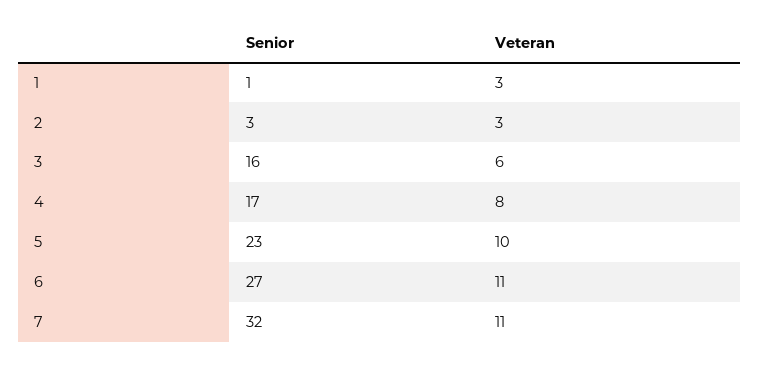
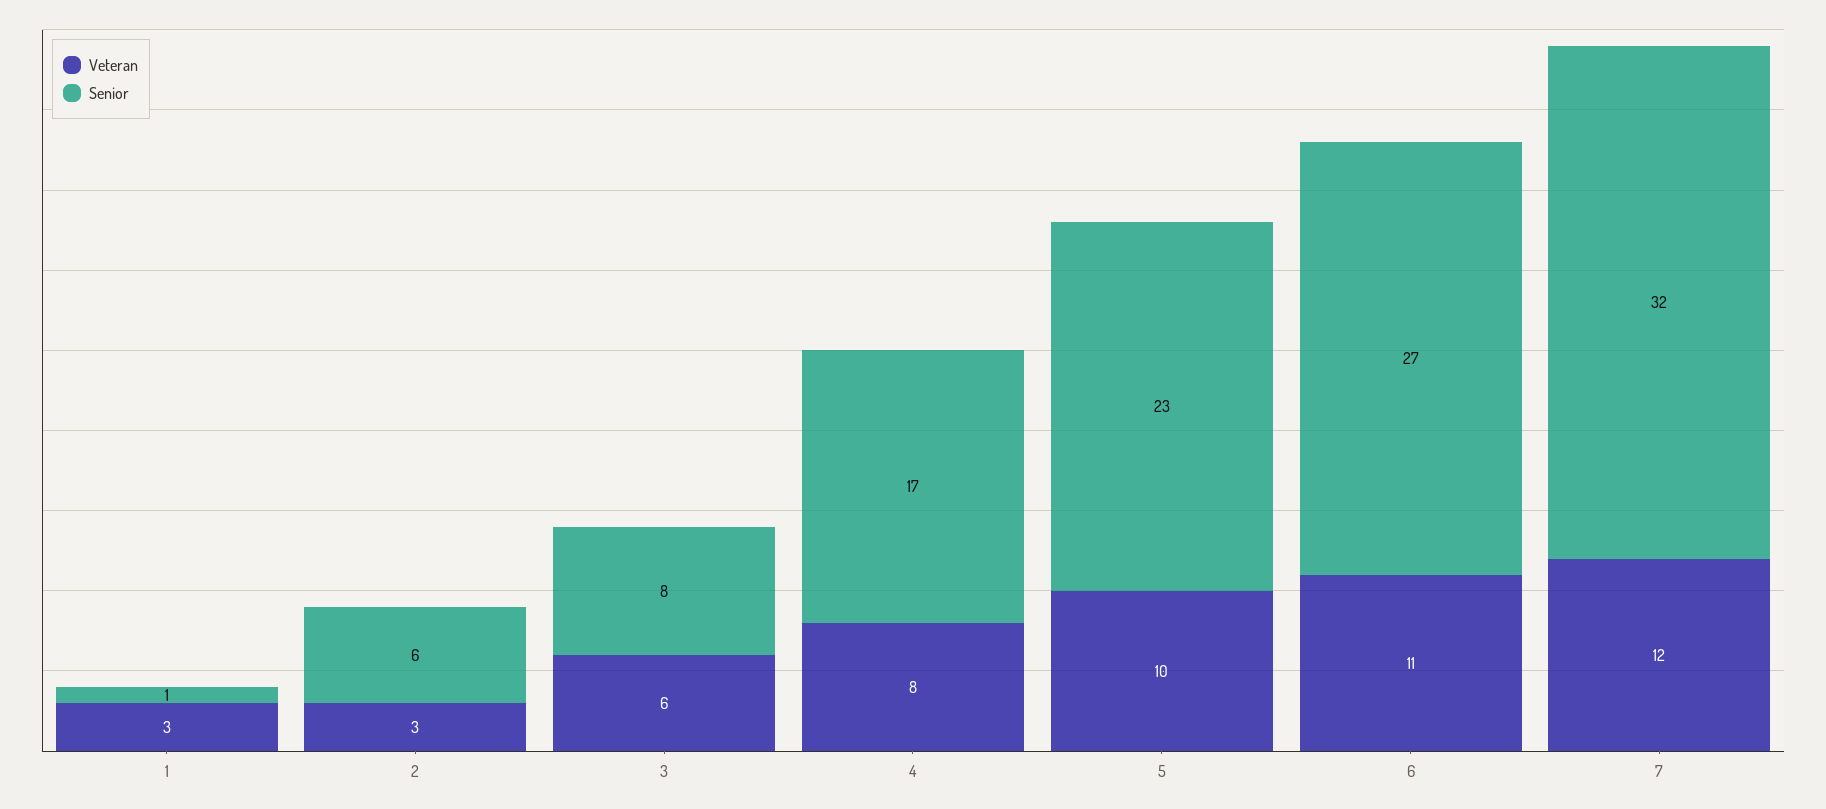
  {
    "Senior": {
      "1": 1,
-     "2": 3,
+     "2": 6,
-     "3": 16,
+     "3": 8,
      "4": 17,
      "5": 23,
      "6": 27,
      "7": 32
    },
    "Veteran": {
      "1": 3,
      "2": 3,
      "3": 6,
      "4": 8,
      "5": 10,
      "6": 11,
-     "7": 11
+     "7": 12
    }
  }

